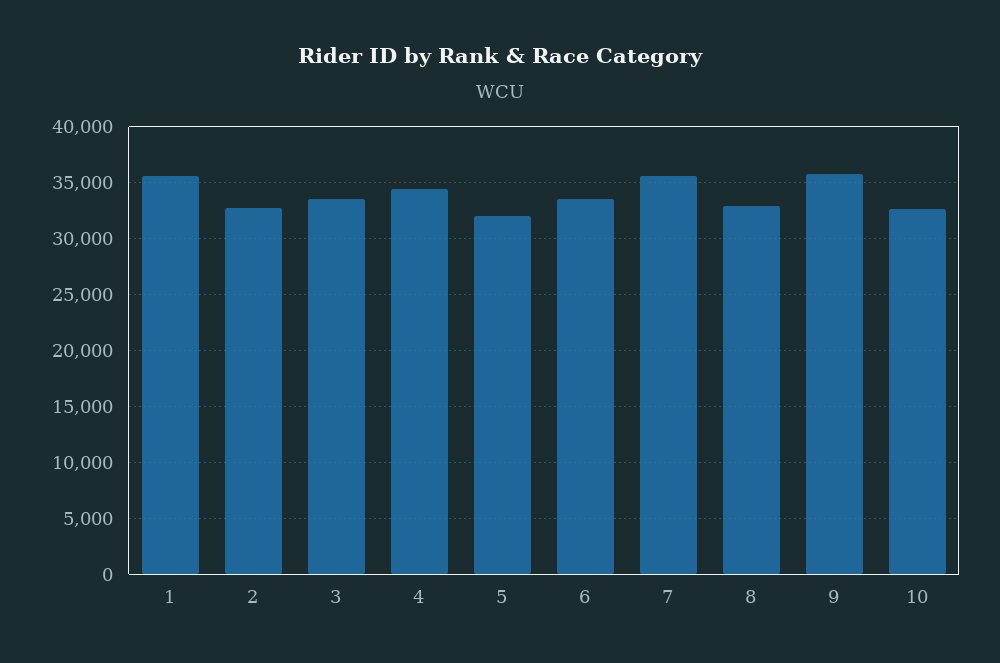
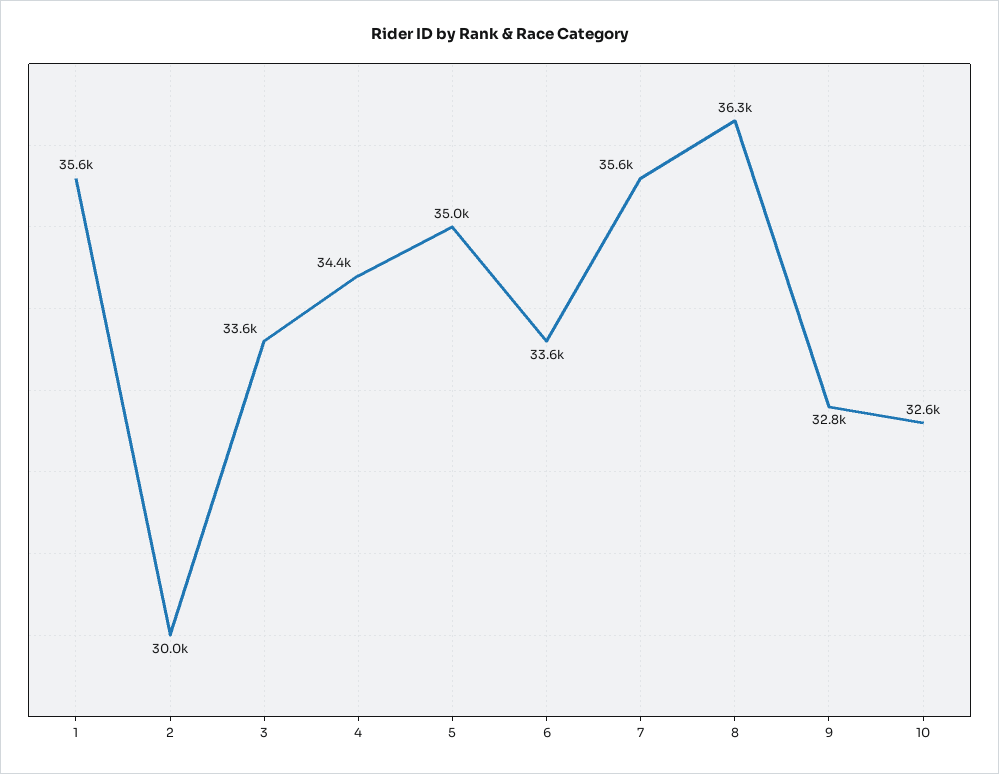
  {
    "1": 35600,
-   "2": 33000,
+   "2": 30000,
    "3": 33600,
    "4": 34400,
-   "5": 32000,
+   "5": 35000,
    "6": 33600,
    "7": 35600,
-   "8": 33000,
+   "8": 36300,
-   "9": 36000,
+   "9": 32800,
    "10": 32600
  }

